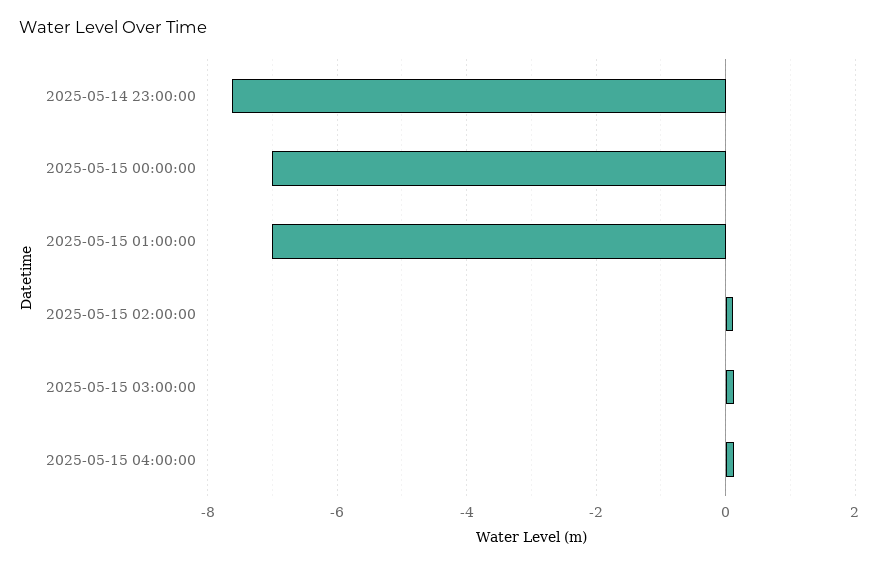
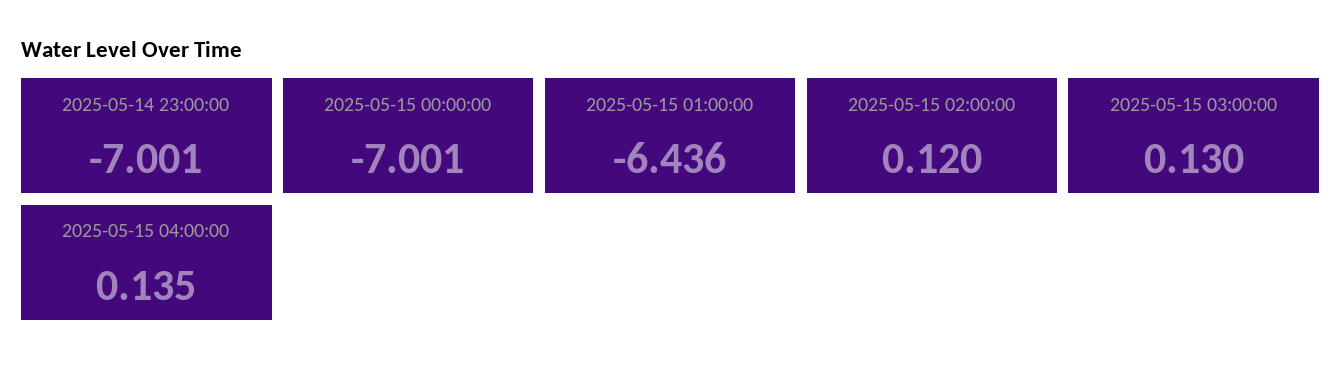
  {
-   "2025-05-14 23:00:00": -7.6,
+   "2025-05-14 23:00:00": -7.001,
    "2025-05-15 00:00:00": -7.001,
-   "2025-05-15 01:00:00": -7,
+   "2025-05-15 01:00:00": -6.436,
    "2025-05-15 02:00:00": 0.12,
    "2025-05-15 03:00:00": 0.13,
    "2025-05-15 04:00:00": 0.135
  }

